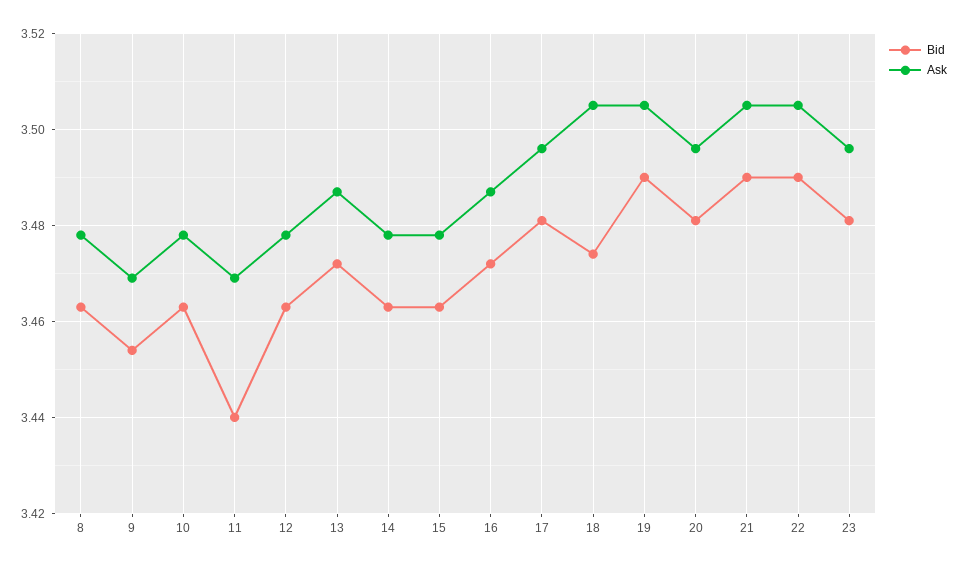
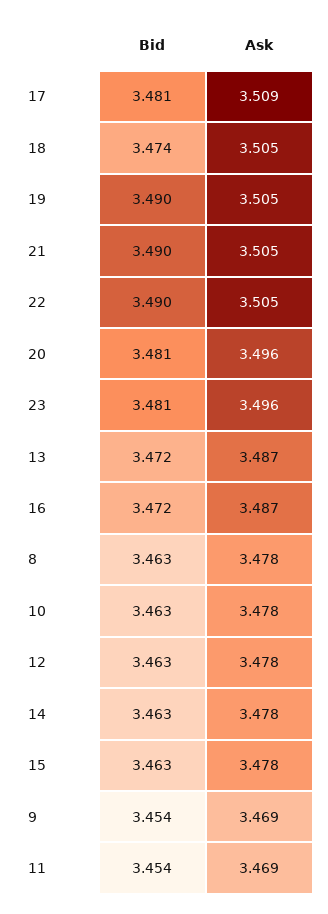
  {
    "Bid": {
      "8": 3.463,
      "9": 3.454,
      "10": 3.463,
-     "11": 3.44,
+     "11": 3.454,
      "12": 3.463,
      "13": 3.472,
      "14": 3.463,
      "15": 3.463,
      "16": 3.472,
      "17": 3.481,
      "18": 3.474,
      "19": 3.49,
      "20": 3.481,
      "21": 3.49,
      "22": 3.49,
      "23": 3.481
    },
    "Ask": {
      "8": 3.478,
      "9": 3.469,
      "10": 3.478,
      "11": 3.469,
      "12": 3.478,
      "13": 3.487,
      "14": 3.478,
      "15": 3.478,
      "16": 3.487,
-     "17": 3.495,
+     "17": 3.509,
      "18": 3.505,
      "19": 3.505,
      "20": 3.496,
      "21": 3.505,
      "22": 3.505,
      "23": 3.496
    }
  }

